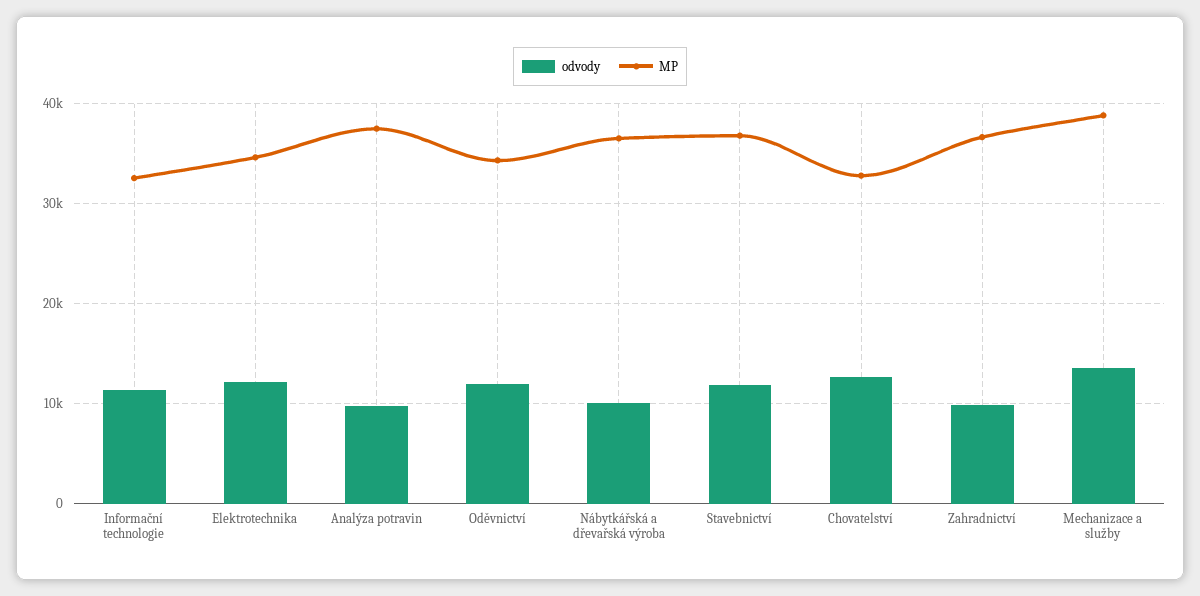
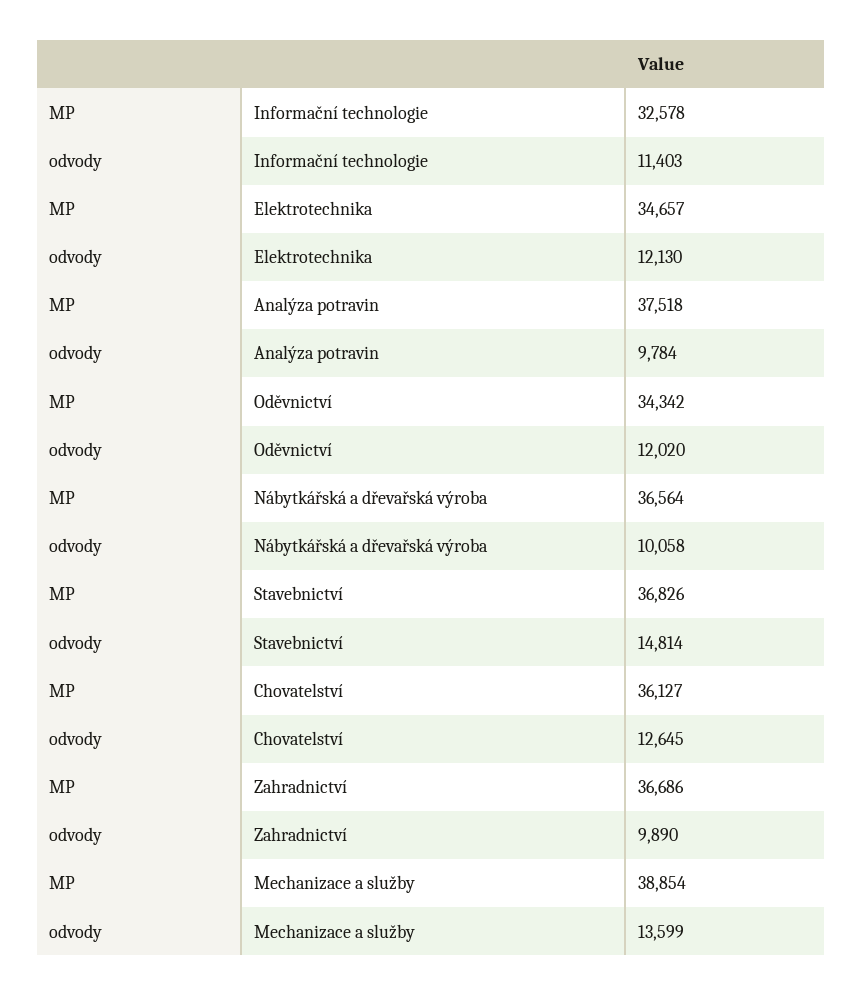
  {
    "odvody": {
      "Informační technologie": 11403,
      "Elektrotechnika": 12130,
      "Analýza potravin": 9784,
      "Oděvnictví": 12020,
      "Nábytkářská a dřevařská výroba": 10058,
-     "Stavebnictví": 12000,
+     "Stavebnictví": 14814,
      "Chovatelství": 12645,
      "Zahradnictví": 9890,
      "Mechanizace a služby": 13599
    },
    "MP": {
      "Informační technologie": 32578,
      "Elektrotechnika": 34657,
      "Analýza potravin": 37518,
      "Oděvnictví": 34342,
      "Nábytkářská a dřevařská výroba": 36564,
      "Stavebnictví": 36826,
-     "Chovatelství": 33000,
+     "Chovatelství": 36127,
      "Zahradnictví": 36686,
      "Mechanizace a služby": 38854
    }
  }

